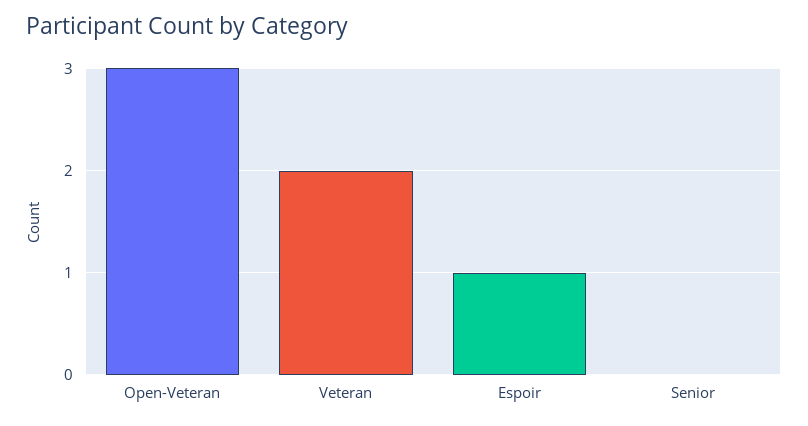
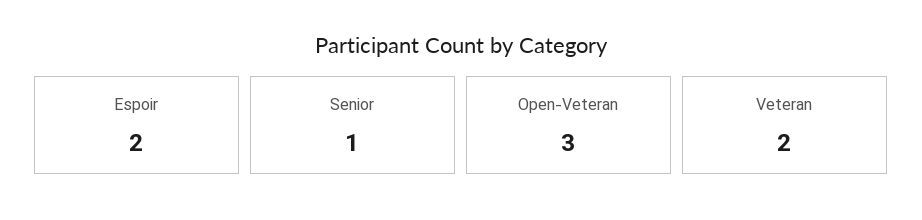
  {
    "Open-Veteran": 3,
    "Veteran": 2,
-   "Espoir": 1,
+   "Espoir": 2,
-   "Senior": 0
+   "Senior": 1
  }

